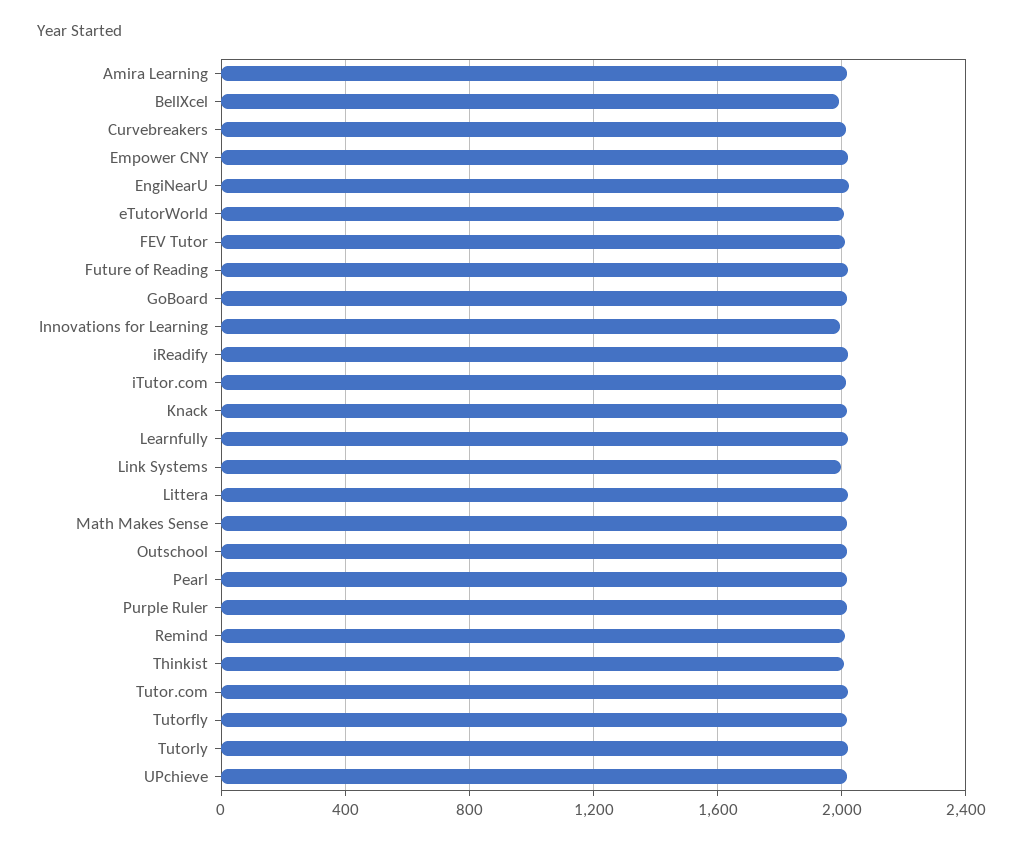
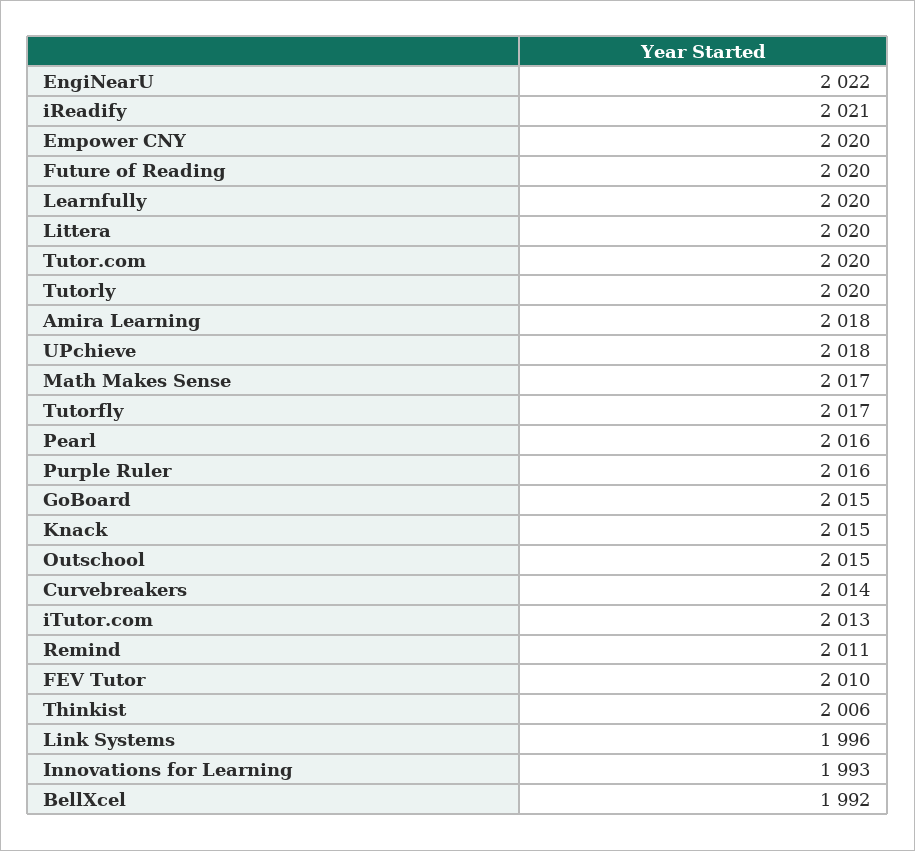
  {
    "Amira Learning": 2018,
    "BellXcel": 1992,
    "Curvebreakers": 2014,
    "Empower CNY": 2020,
    "EngiNearU": 2022,
-   "eTutorWorld": 2000,
    "FEV Tutor": 2010,
    "Future of Reading": 2020,
    "GoBoard": 2015,
    "Innovations for Learning": 1993,
    "iReadify": 2021,
    "iTutor.com": 2013,
    "Knack": 2015,
    "Learnfully": 2020,
    "Link Systems": 1996,
    "Littera": 2020,
    "Math Makes Sense": 2017,
    "Outschool": 2015,
    "Pearl": 2016,
    "Purple Ruler": 2016,
    "Remind": 2011,
    "Thinkist": 2006,
    "Tutor.com": 2020,
    "Tutorfly": 2017,
    "Tutorly": 2020,
    "UPchieve": 2018
  }

